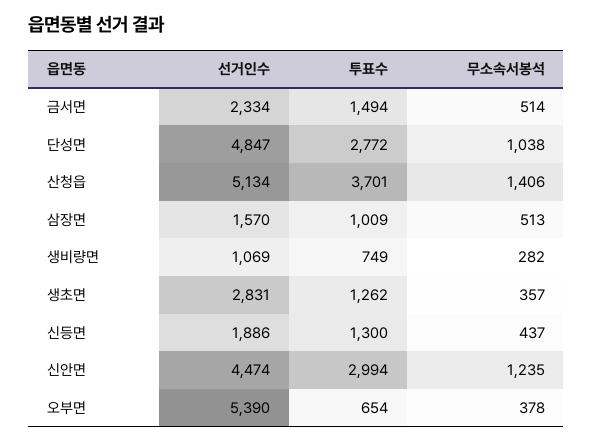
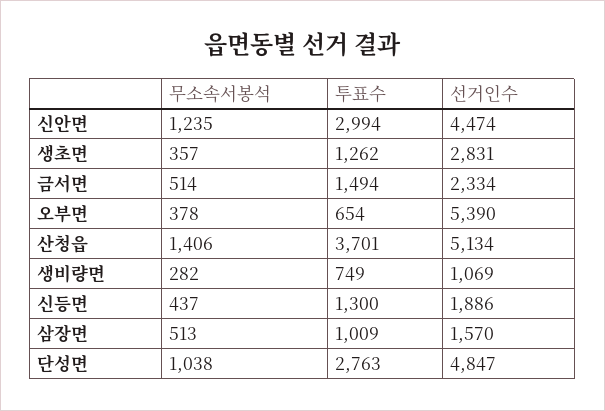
  {
    "선거인수": {
      "금서면": 2334,
      "단성면": 4847,
      "산청읍": 5134,
      "삼장면": 1570,
      "생비량면": 1069,
      "생초면": 2831,
      "신등면": 1886,
      "신안면": 4474,
      "오부면": 5390
    },
    "투표수": {
      "금서면": 1494,
-     "단성면": 2772,
+     "단성면": 2763,
      "산청읍": 3701,
      "삼장면": 1009,
      "생비량면": 749,
      "생초면": 1262,
      "신등면": 1300,
      "신안면": 2994,
      "오부면": 654
    },
    "무소속서봉석": {
      "금서면": 514,
      "단성면": 1038,
      "산청읍": 1406,
      "삼장면": 513,
      "생비량면": 282,
      "생초면": 357,
      "신등면": 437,
      "신안면": 1235,
      "오부면": 378
    }
  }

